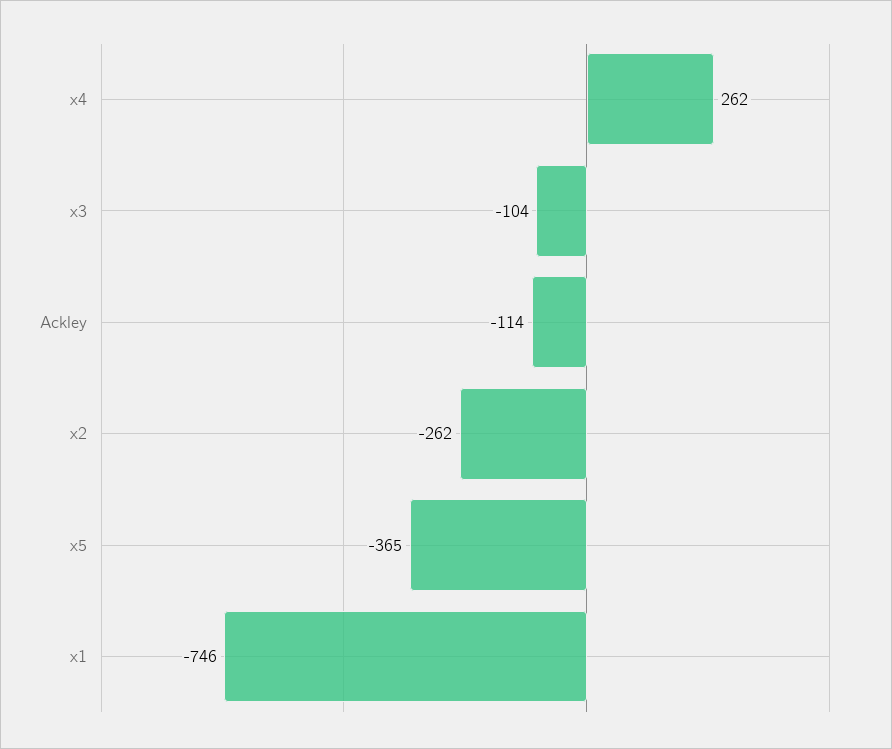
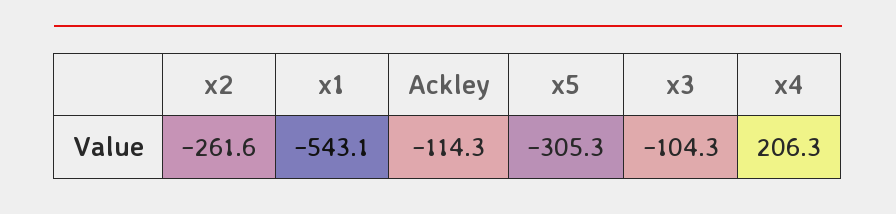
  {
-   "x4": 262,
+   "x4": 206.3,
    "x3": -104.3,
    "Ackley": -114.3,
    "x2": -261.6,
-   "x5": -365,
+   "x5": -305.3,
-   "x1": -746
+   "x1": -543.1
  }

